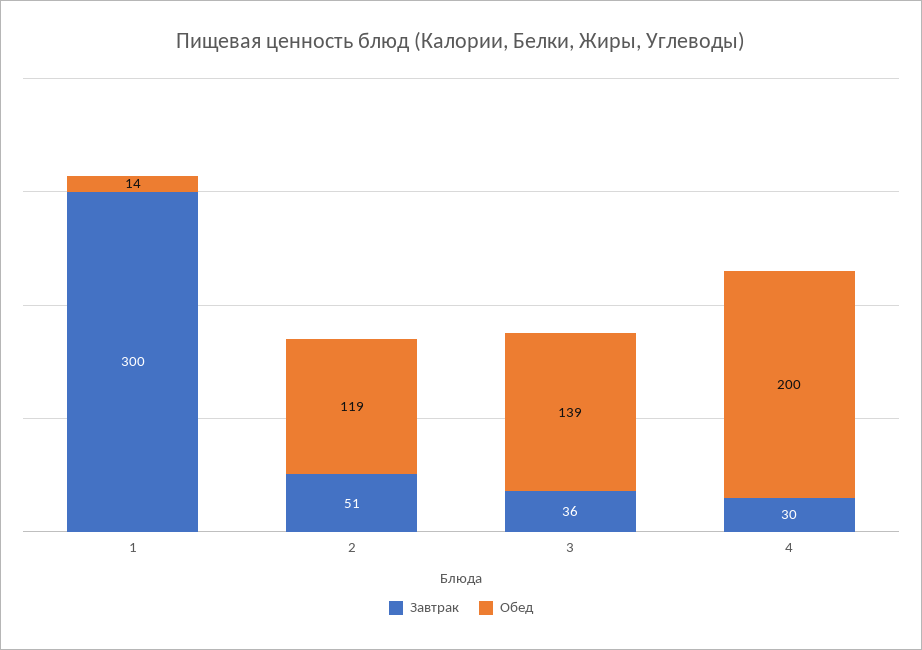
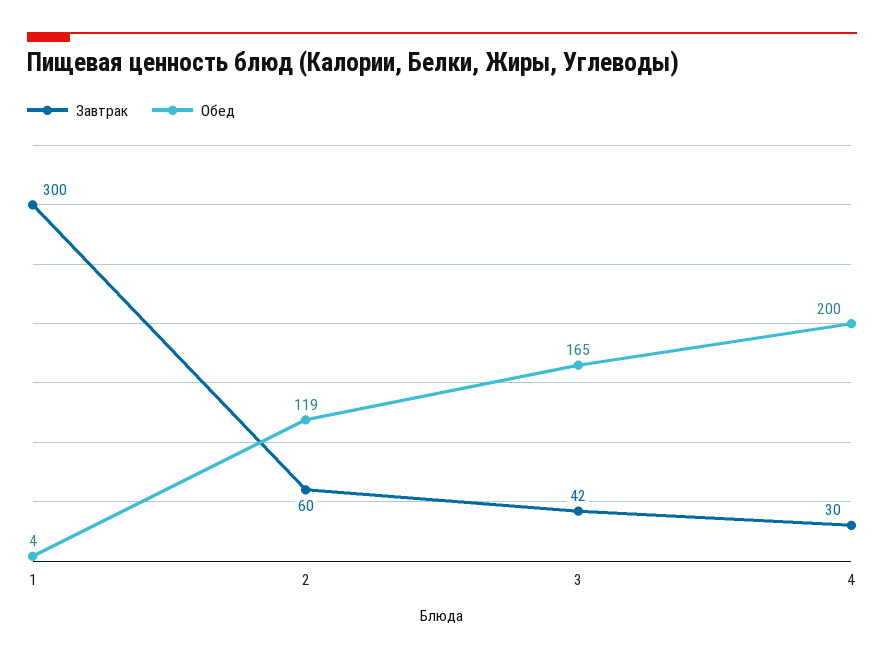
  {
    "Завтрак": {
      "1": 300,
-     "2": 51,
+     "2": 60,
-     "3": 36,
+     "3": 42,
      "4": 30
    },
    "Обед": {
-     "1": 14,
+     "1": 4,
      "2": 119,
-     "3": 139,
+     "3": 165,
      "4": 200
    }
  }

